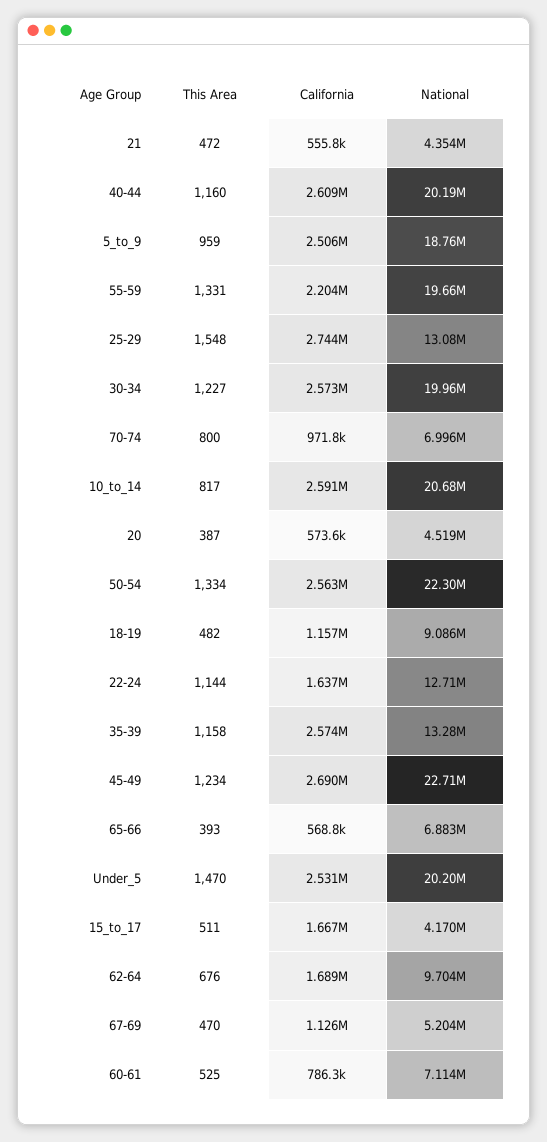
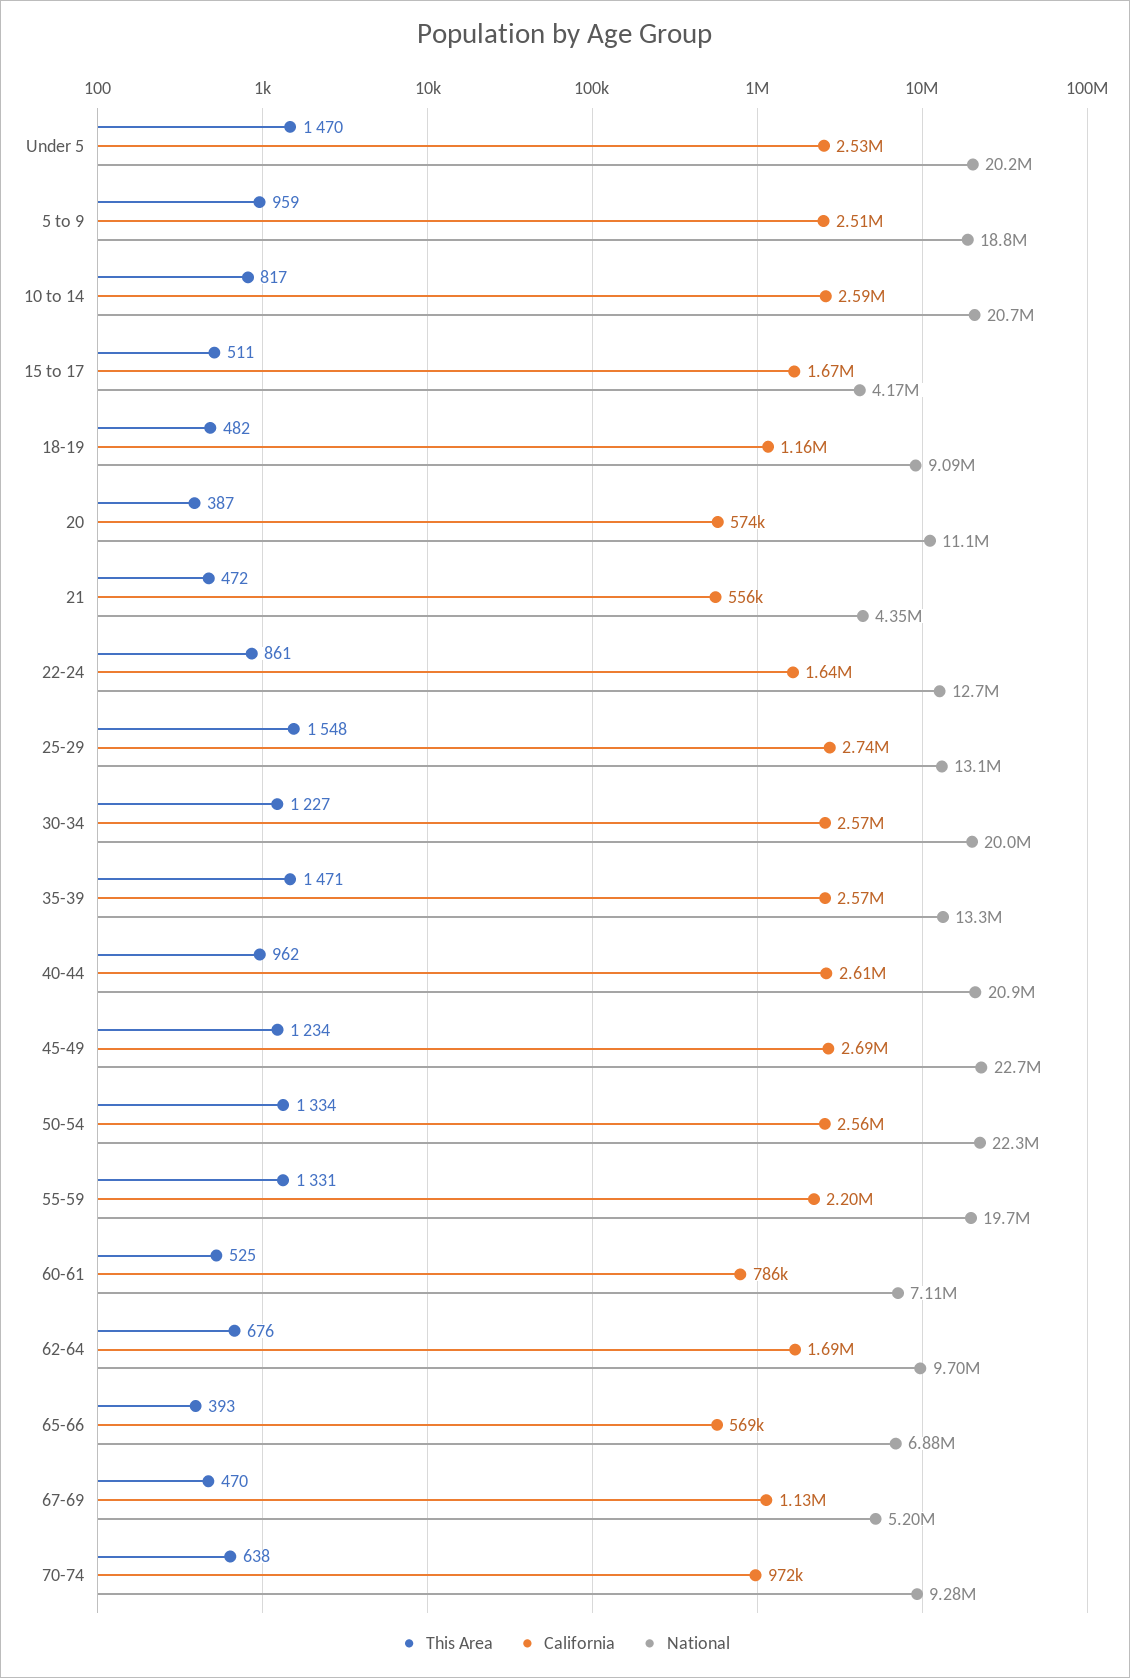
  {
    "This Area": {
      "21": 472,
-     "40-44": 1160,
+     "40-44": 962,
      "5_to_9": 959,
      "55-59": 1331,
      "25-29": 1548,
      "30-34": 1227,
-     "70-74": 800,
+     "70-74": 638,
      "10_to_14": 817,
      "20": 387,
      "50-54": 1334,
      "18-19": 482,
-     "22-24": 1144,
+     "22-24": 861,
-     "35-39": 1158,
+     "35-39": 1471,
      "45-49": 1234,
      "65-66": 393,
      "Under_5": 1470,
      "15_to_17": 511,
      "62-64": 676,
      "67-69": 470,
      "60-61": 525
    },
    "California": {
      "21": 555800,
      "40-44": 2609000,
      "5_to_9": 2506000,
      "55-59": 2204000,
      "25-29": 2744000,
      "30-34": 2573000,
      "70-74": 971800,
      "10_to_14": 2591000,
      "20": 573600,
      "50-54": 2563000,
      "18-19": 1157000,
      "22-24": 1637000,
      "35-39": 2574000,
      "45-49": 2690000,
      "65-66": 568800,
      "Under_5": 2531000,
      "15_to_17": 1667000,
      "62-64": 1689000,
      "67-69": 1126000,
      "60-61": 786300
    },
    "National": {
      "21": 4354000,
-     "40-44": 20190000,
+     "40-44": 20900000,
      "5_to_9": 18760000,
      "55-59": 19660000,
      "25-29": 13080000,
      "30-34": 19960000,
-     "70-74": 6996000,
+     "70-74": 9280000,
      "10_to_14": 20680000,
-     "20": 4519000,
+     "20": 11100000,
      "50-54": 22300000,
      "18-19": 9086000,
      "22-24": 12710000,
      "35-39": 13280000,
      "45-49": 22710000,
      "65-66": 6883000,
      "Under_5": 20200000,
      "15_to_17": 4170000,
      "62-64": 9704000,
      "67-69": 5204000,
      "60-61": 7114000
    }
  }

